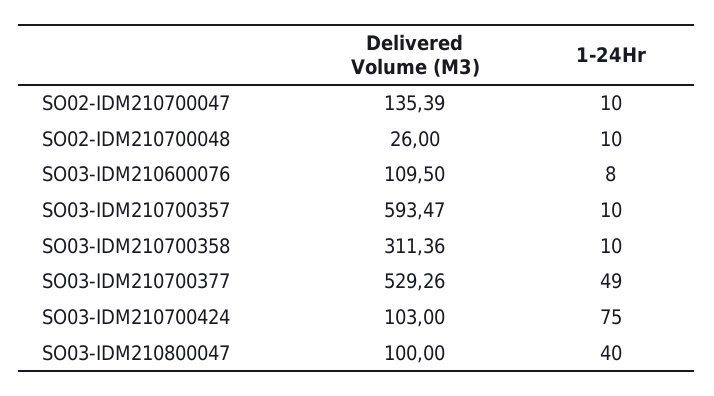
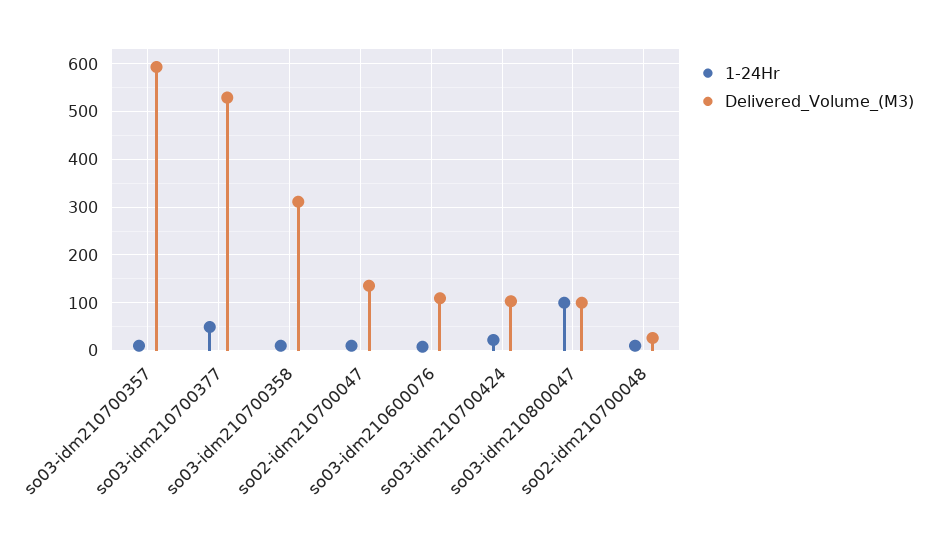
  {
    "Delivered Volume (M3)": {
      "SO02-IDM210700047": 135.39,
      "SO02-IDM210700048": 26,
      "SO03-IDM210600076": 109.5,
      "SO03-IDM210700357": 593.47,
      "SO03-IDM210700358": 311.36,
      "SO03-IDM210700377": 529.26,
      "SO03-IDM210700424": 103,
      "SO03-IDM210800047": 100
    },
    "1-24Hr": {
      "SO02-IDM210700047": 10,
      "SO02-IDM210700048": 10,
      "SO03-IDM210600076": 8,
      "SO03-IDM210700357": 10,
      "SO03-IDM210700358": 10,
      "SO03-IDM210700377": 49,
-     "SO03-IDM210700424": 75,
+     "SO03-IDM210700424": 20,
-     "SO03-IDM210800047": 40
+     "SO03-IDM210800047": 100
    }
  }

